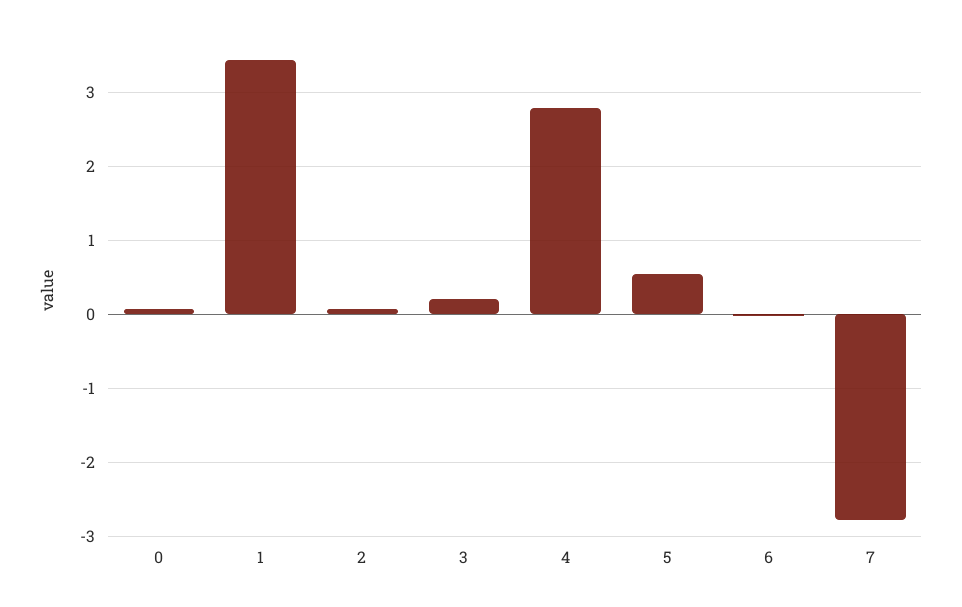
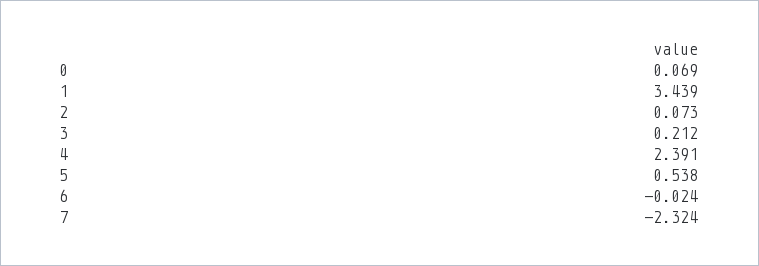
  {
    "0": 0.069,
    "1": 3.439,
    "2": 0.073,
    "3": 0.212,
-   "4": 2.8,
+   "4": 2.391,
    "5": 0.538,
    "6": -0.024,
-   "7": -2.8
+   "7": -2.324
  }

